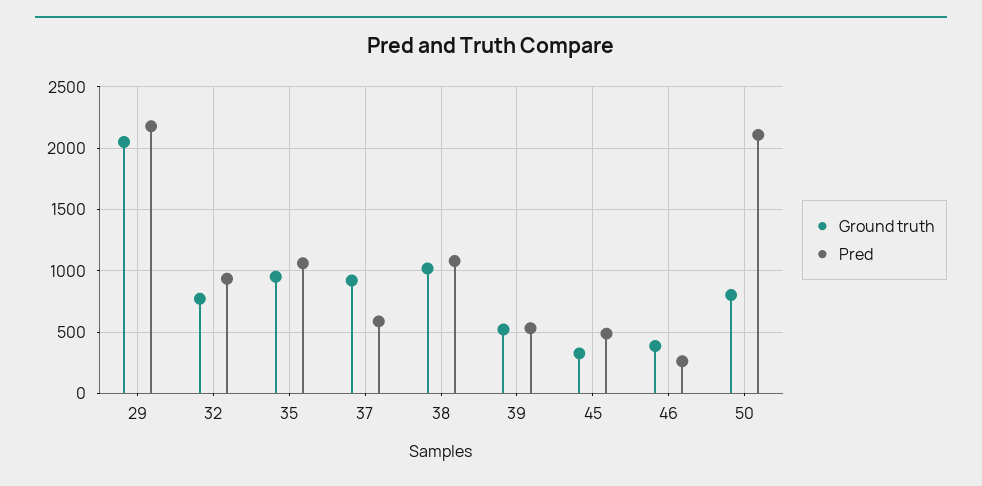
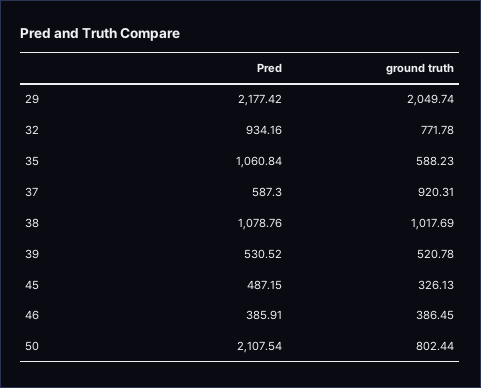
  {
    "Ground truth": {
      "29": 2049.74,
      "32": 771.78,
-     "35": 950,
+     "35": 588.23,
      "37": 920.31,
      "38": 1017.69,
      "39": 520.78,
      "45": 326.13,
      "46": 386.45,
      "50": 802.44
    },
    "Pred": {
      "29": 2177.42,
      "32": 934.16,
      "35": 1060.84,
      "37": 587.3,
      "38": 1078.76,
      "39": 530.52,
      "45": 487.15,
-     "46": 250,
+     "46": 385.91,
      "50": 2107.54
    }
  }

